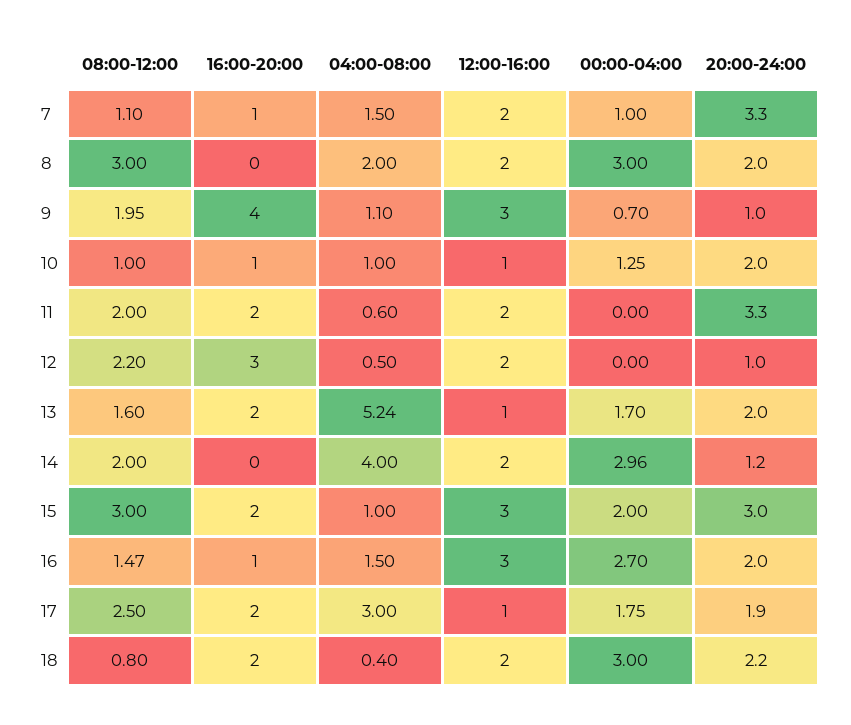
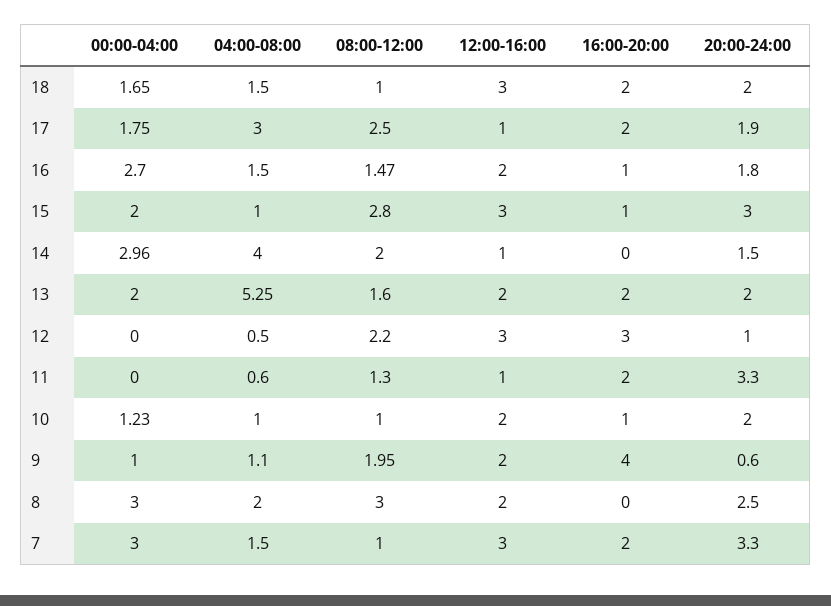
  {
    "08:00-12:00": {
-     "7": 1.1,
+     "7": 1,
      "8": 3,
      "9": 1.95,
      "10": 1,
-     "11": 2,
+     "11": 1.3,
      "12": 2.2,
      "13": 1.6,
      "14": 2,
-     "15": 3,
+     "15": 2.8,
      "16": 1.47,
      "17": 2.5,
-     "18": 0.8
+     "18": 1
    },
    "16:00-20:00": {
-     "7": 1,
+     "7": 2,
      "8": 0,
      "9": 4,
      "10": 1,
      "11": 2,
      "12": 3,
      "13": 2,
      "14": 0,
-     "15": 2,
+     "15": 1,
      "16": 1,
      "17": 2,
      "18": 2
    },
    "04:00-08:00": {
      "7": 1.5,
      "8": 2,
      "9": 1.1,
      "10": 1,
      "11": 0.6,
      "12": 0.5,
-     "13": 5.24,
+     "13": 5.25,
      "14": 4,
      "15": 1,
      "16": 1.5,
      "17": 3,
-     "18": 0.4
+     "18": 1.5
    },
    "12:00-16:00": {
-     "7": 2,
+     "7": 3,
      "8": 2,
-     "9": 3,
+     "9": 2,
-     "10": 1,
+     "10": 2,
-     "11": 2,
+     "11": 1,
-     "12": 2,
+     "12": 3,
-     "13": 1,
+     "13": 2,
-     "14": 2,
+     "14": 1,
      "15": 3,
-     "16": 3,
+     "16": 2,
      "17": 1,
-     "18": 2
+     "18": 3
    },
    "00:00-04:00": {
-     "7": 1,
+     "7": 3,
      "8": 3,
-     "9": 0.7,
+     "9": 1,
-     "10": 1.25,
+     "10": 1.23,
      "11": 0,
      "12": 0,
-     "13": 1.7,
+     "13": 2,
      "14": 2.96,
      "15": 2,
      "16": 2.7,
      "17": 1.75,
-     "18": 3
+     "18": 1.65
    },
    "20:00-24:00": {
      "7": 3.3,
-     "8": 2,
+     "8": 2.5,
-     "9": 1,
+     "9": 0.6,
      "10": 2,
      "11": 3.3,
      "12": 1,
      "13": 2,
-     "14": 1.2,
+     "14": 1.5,
      "15": 3,
-     "16": 2,
+     "16": 1.8,
      "17": 1.9,
-     "18": 2.2
+     "18": 2
    }
  }

